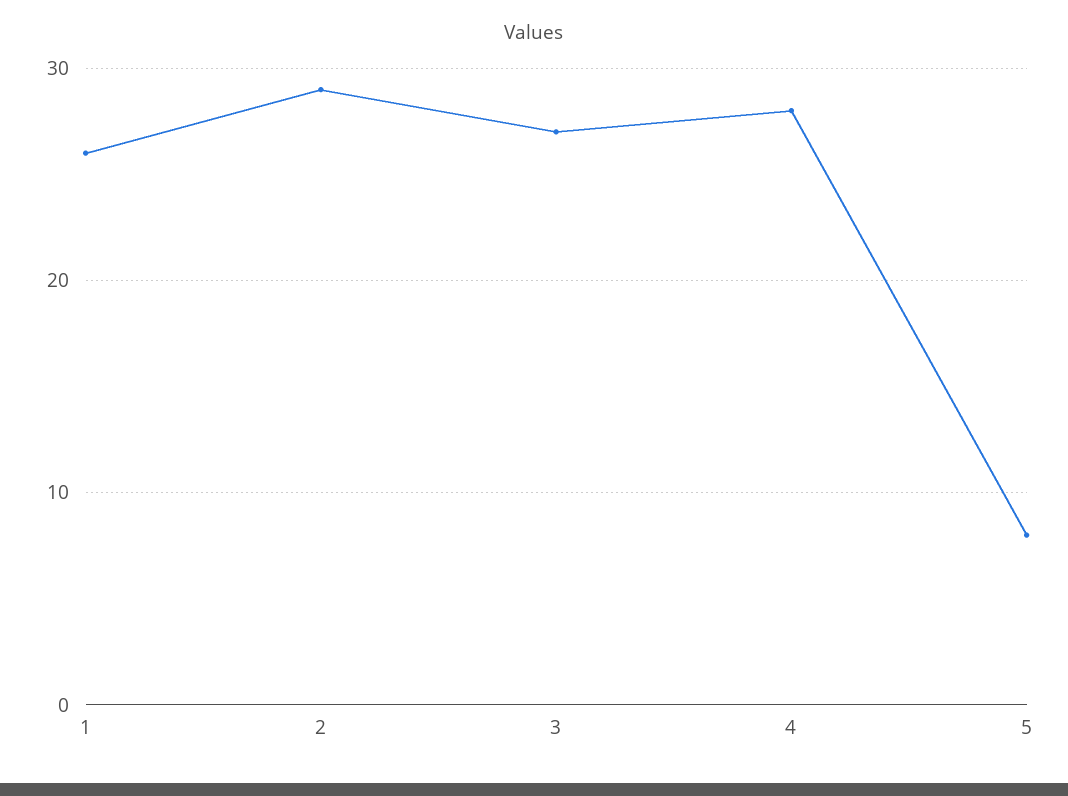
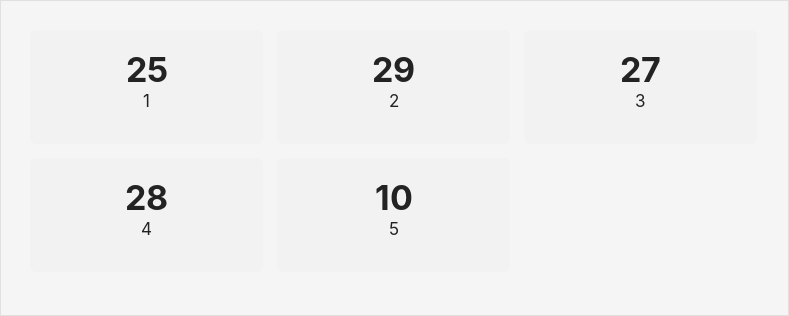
  {
-   "1": 26,
+   "1": 25,
    "2": 29,
    "3": 27,
    "4": 28,
-   "5": 8
+   "5": 10
  }

